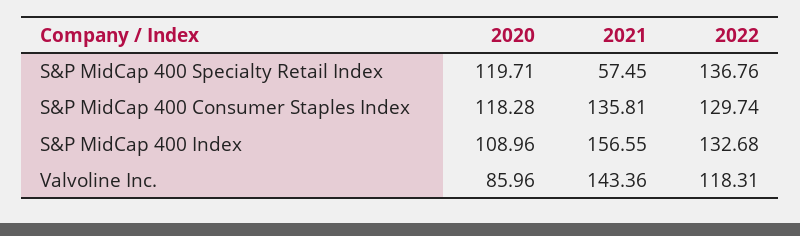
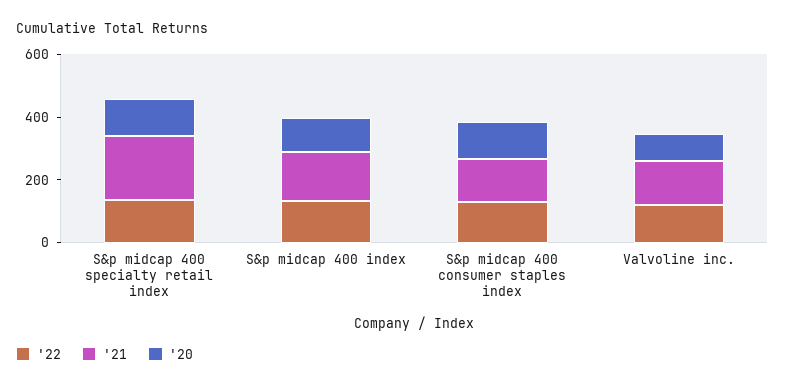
  {
    "2020": {
      "S&P MidCap 400 Specialty Retail Index": 119.71,
      "S&P MidCap 400 Consumer Staples Index": 118.28,
      "S&P MidCap 400 Index": 108.96,
      "Valvoline Inc.": 85.96
    },
    "2021": {
-     "S&P MidCap 400 Specialty Retail Index": 57.45,
+     "S&P MidCap 400 Specialty Retail Index": 200,
      "S&P MidCap 400 Consumer Staples Index": 135.81,
      "S&P MidCap 400 Index": 156.55,
      "Valvoline Inc.": 143.36
    },
    "2022": {
      "S&P MidCap 400 Specialty Retail Index": 136.76,
      "S&P MidCap 400 Consumer Staples Index": 129.74,
      "S&P MidCap 400 Index": 132.68,
      "Valvoline Inc.": 118.31
    }
  }

